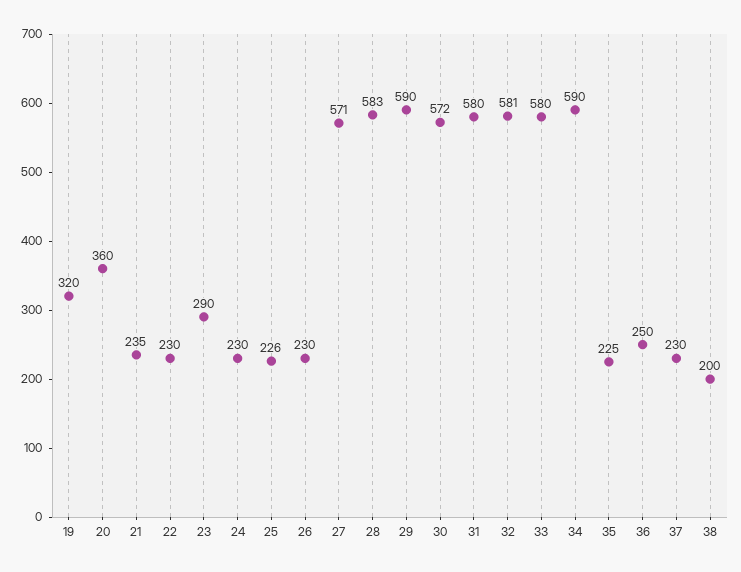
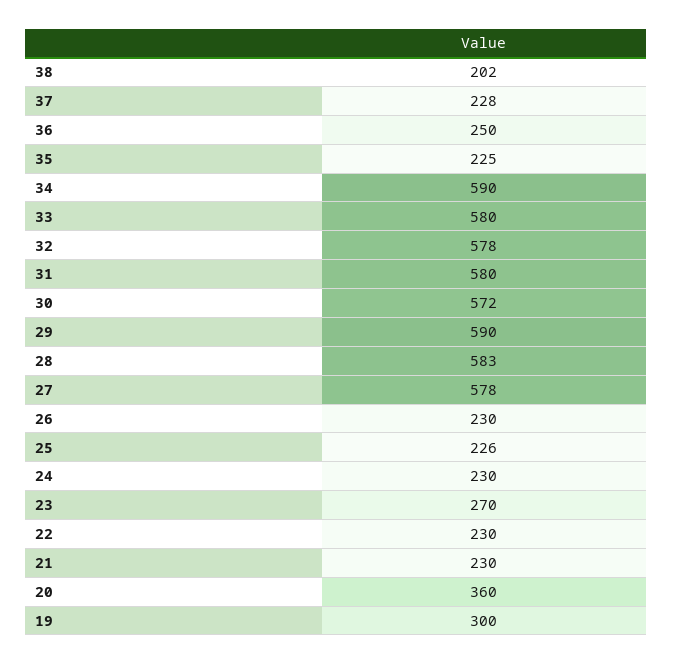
  {
-   "19": 320,
+   "19": 300,
    "20": 360,
-   "21": 235,
+   "21": 230,
    "22": 230,
-   "23": 290,
+   "23": 270,
    "24": 230,
    "25": 226,
    "26": 230,
-   "27": 571,
+   "27": 578,
    "28": 583,
    "29": 590,
    "30": 572,
    "31": 580,
-   "32": 581,
+   "32": 578,
    "33": 580,
    "34": 590,
    "35": 225,
    "36": 250,
-   "37": 230,
+   "37": 228,
-   "38": 200
+   "38": 202
  }

